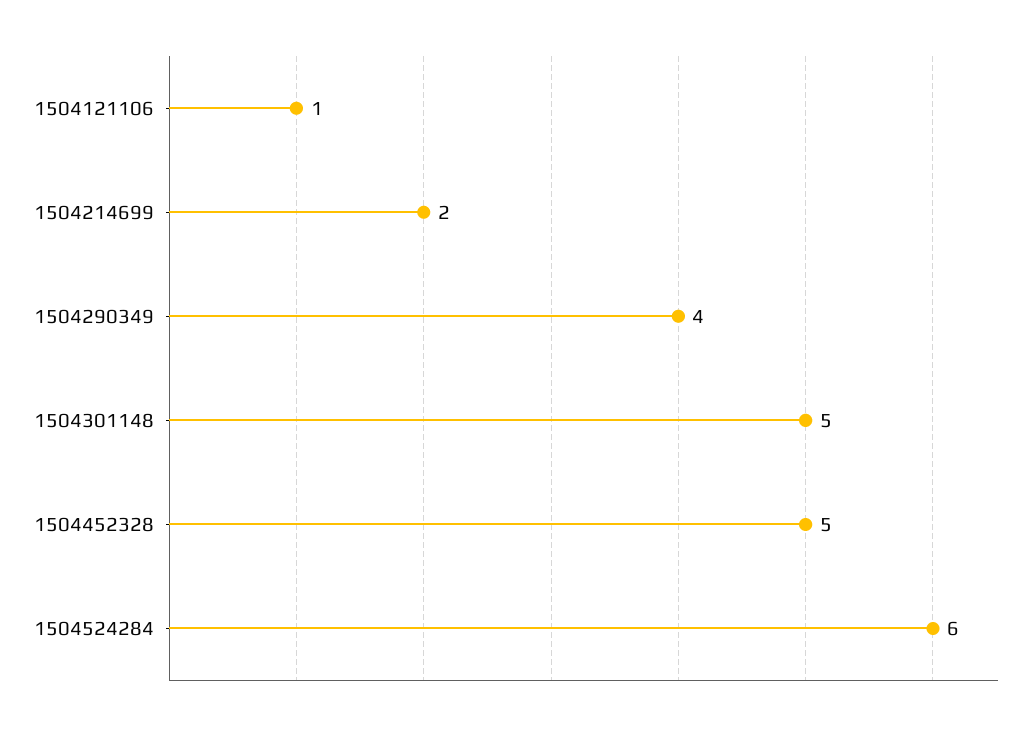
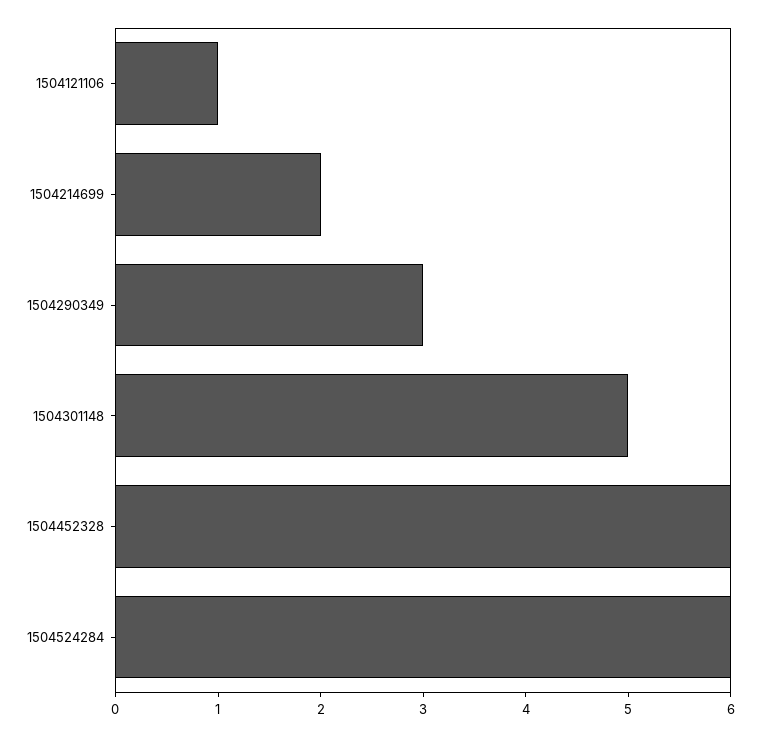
  {
    "1504121106": 1,
    "1504214699": 2,
-   "1504290349": 4,
+   "1504290349": 3,
    "1504301148": 5,
-   "1504452328": 5,
+   "1504452328": 6,
    "1504524284": 6
  }

